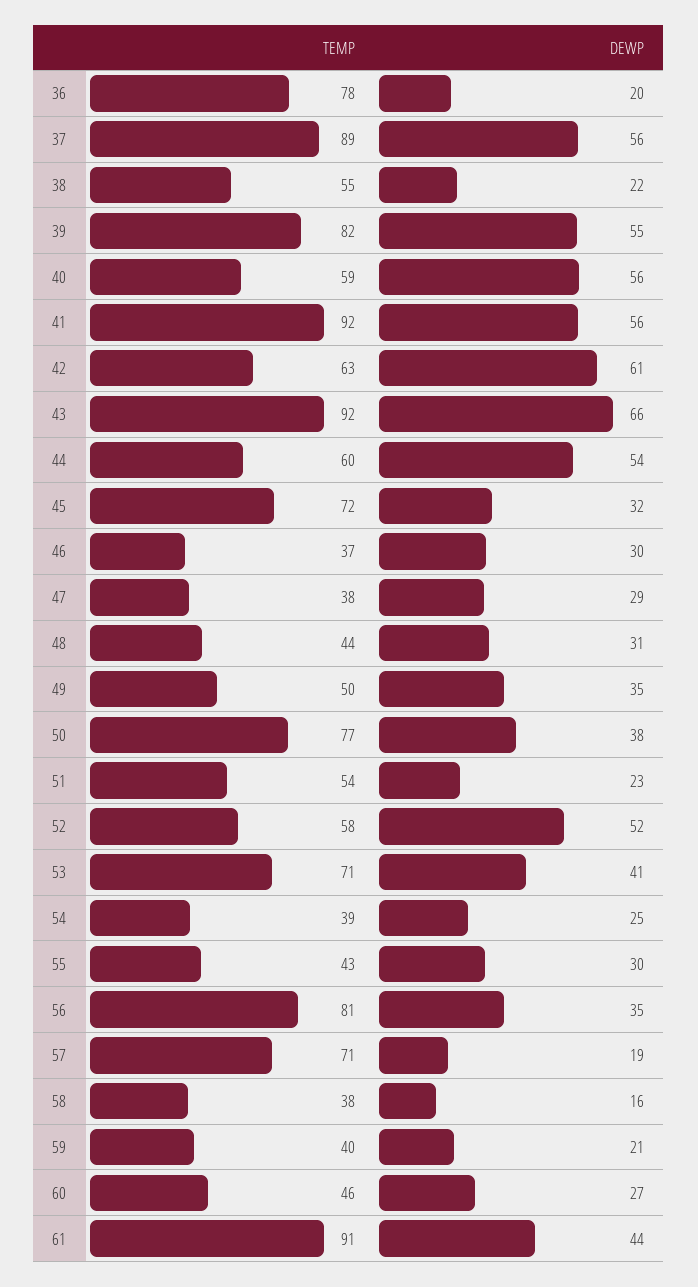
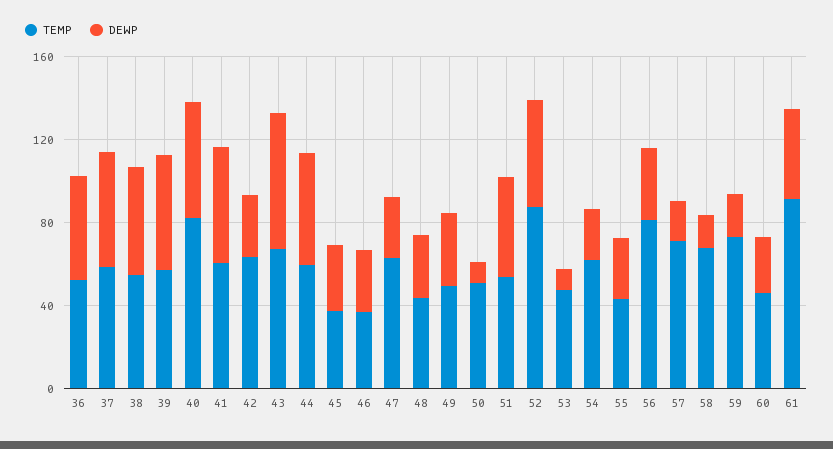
  {
    "TEMP": {
-     "36": 78,
+     "36": 50,
-     "37": 89,
+     "37": 60,
      "38": 55,
-     "39": 82,
+     "39": 60,
-     "40": 59,
+     "40": 80,
-     "41": 92,
+     "41": 60,
      "42": 63,
-     "43": 92,
+     "43": 70,
      "44": 60,
-     "45": 72,
+     "45": 40,
      "46": 37,
-     "47": 38,
+     "47": 60,
      "48": 44,
      "49": 50,
-     "50": 77,
+     "50": 50,
      "51": 54,
-     "52": 58,
+     "52": 90,
-     "53": 71,
+     "53": 50,
-     "54": 39,
+     "54": 60,
      "55": 43,
      "56": 81,
      "57": 71,
-     "58": 38,
+     "58": 70,
-     "59": 40,
+     "59": 70,
      "60": 46,
      "61": 91
    },
    "DEWP": {
-     "36": 20,
+     "36": 50,
      "37": 56,
-     "38": 22,
+     "38": 50,
      "39": 55,
      "40": 56,
      "41": 56,
-     "42": 61,
+     "42": 30,
      "43": 66,
      "44": 54,
      "45": 32,
      "46": 30,
      "47": 29,
      "48": 31,
      "49": 35,
-     "50": 38,
+     "50": 10,
-     "51": 23,
+     "51": 50,
      "52": 52,
-     "53": 41,
+     "53": 10,
      "54": 25,
      "55": 30,
      "56": 35,
      "57": 19,
      "58": 16,
      "59": 21,
      "60": 27,
      "61": 44
    }
  }

